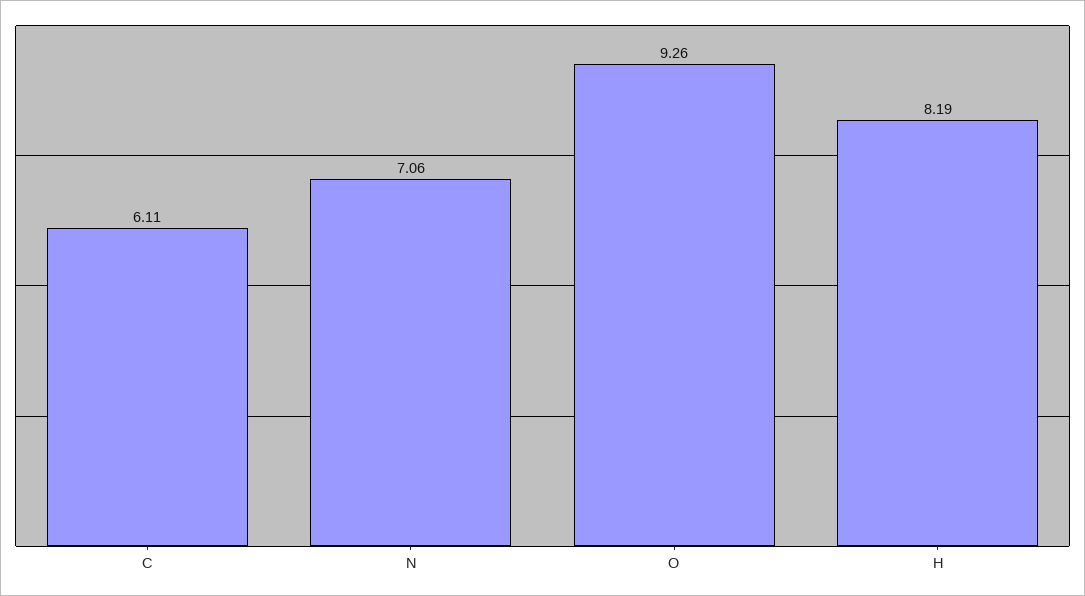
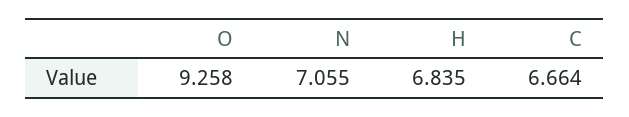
  {
-   "C": 6.11,
+   "C": 6.664,
    "N": 7.055,
    "O": 9.258,
-   "H": 8.19
+   "H": 6.835
  }

